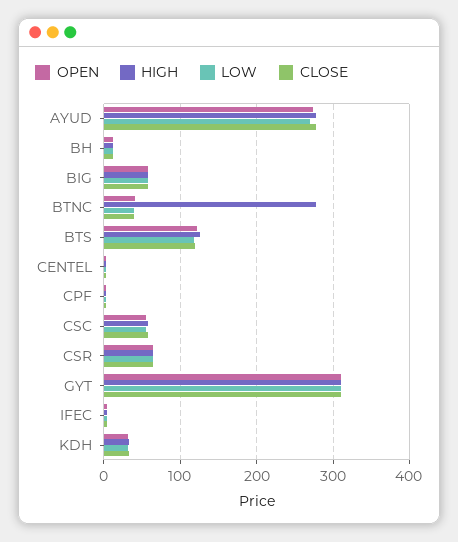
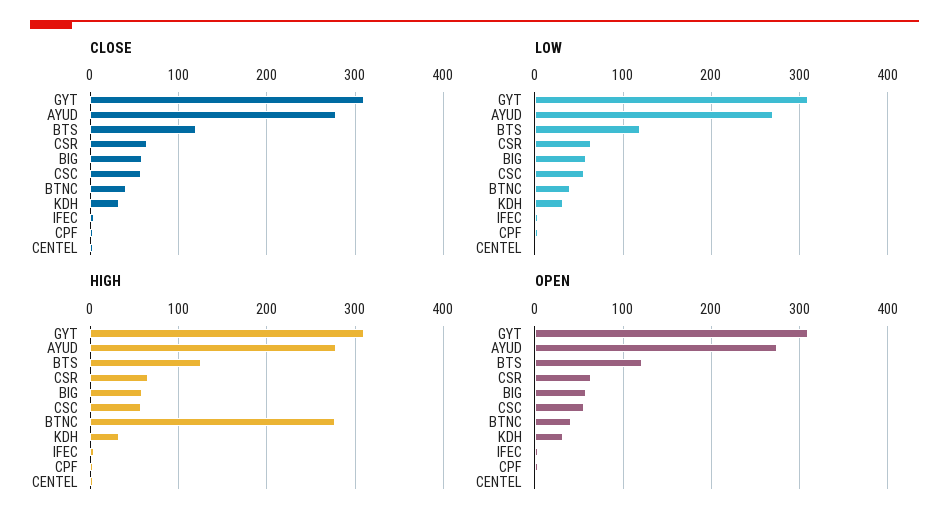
  {
    "OPEN": {
      "AYUD": 270,
-     "BH": 10,
      "BIG": 60,
      "BTNC": 40,
      "BTS": 120,
      "CENTEL": 0,
      "CPF": 0,
      "CSC": 60,
      "CSR": 60,
      "GYT": 310,
      "IFEC": 0,
      "KDH": 30
    },
    "HIGH": {
      "AYUD": 280,
-     "BH": 10,
      "BIG": 60,
      "BTNC": 280,
      "BTS": 130,
      "CENTEL": 0,
      "CPF": 0,
      "CSC": 60,
      "CSR": 70,
      "GYT": 310,
      "IFEC": 0,
      "KDH": 30
    },
    "LOW": {
      "AYUD": 270,
-     "BH": 10,
      "BIG": 60,
      "BTNC": 40,
      "BTS": 120,
      "CENTEL": 0,
      "CPF": 0,
      "CSC": 60,
      "CSR": 60,
      "GYT": 310,
      "IFEC": 0,
      "KDH": 30
    },
    "CLOSE": {
      "AYUD": 280,
-     "BH": 10,
      "BIG": 60,
      "BTNC": 40,
      "BTS": 120,
      "CENTEL": 0,
      "CPF": 0,
      "CSC": 60,
      "CSR": 60,
      "GYT": 310,
      "IFEC": 0,
      "KDH": 30
    }
  }

